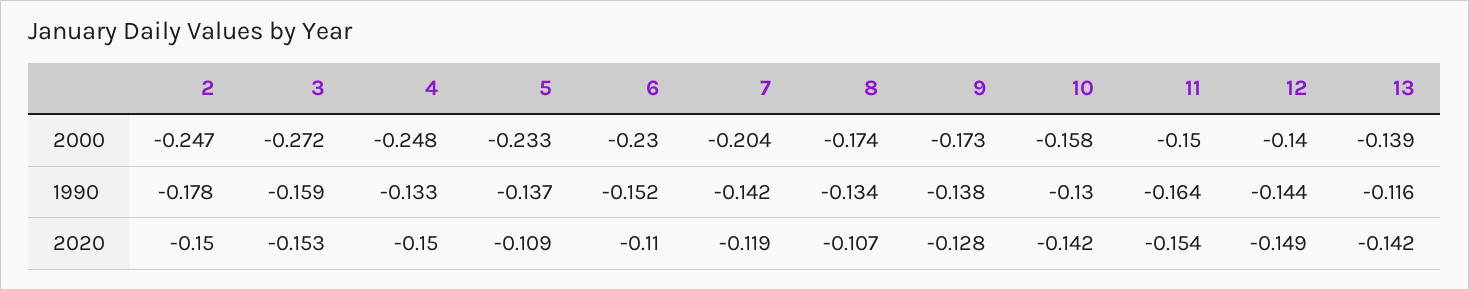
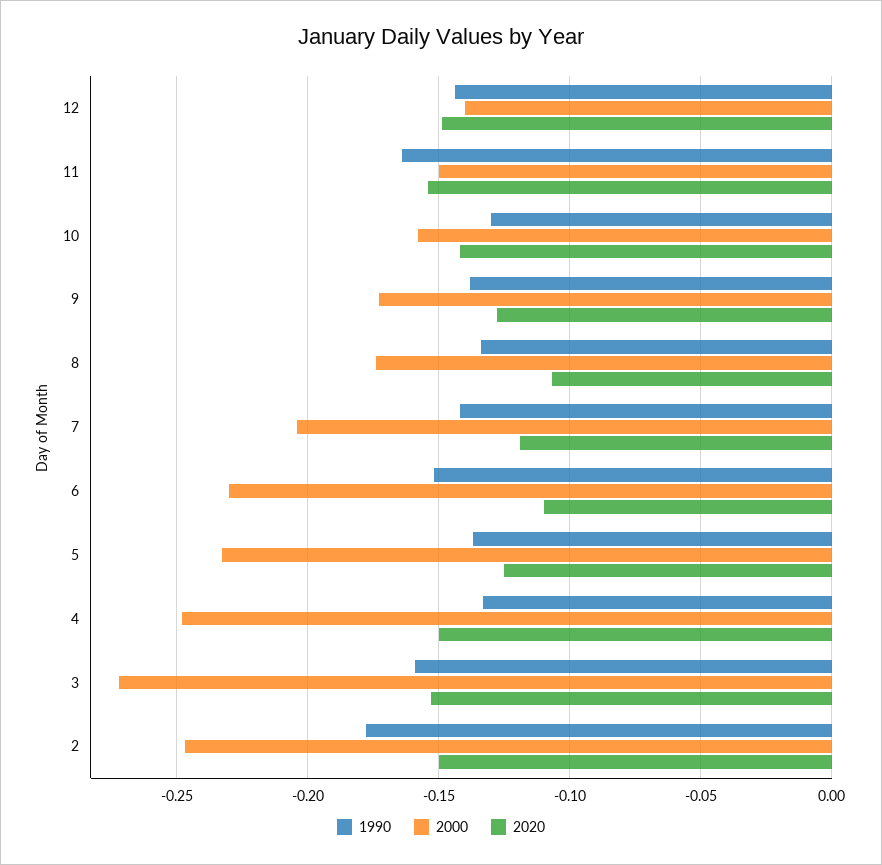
  {
    "2000": {
      "2": -0.247,
      "3": -0.272,
      "4": -0.248,
      "5": -0.233,
      "6": -0.23,
      "7": -0.204,
      "8": -0.174,
      "9": -0.173,
      "10": -0.158,
      "11": -0.15,
-     "12": -0.14,
+     "12": -0.14
-     "13": -0.139
    },
    "1990": {
      "2": -0.178,
      "3": -0.159,
      "4": -0.133,
      "5": -0.137,
      "6": -0.152,
      "7": -0.142,
      "8": -0.134,
      "9": -0.138,
      "10": -0.13,
      "11": -0.164,
-     "12": -0.144,
+     "12": -0.144
-     "13": -0.116
    },
    "2020": {
      "2": -0.15,
      "3": -0.153,
      "4": -0.15,
-     "5": -0.109,
+     "5": -0.125,
      "6": -0.11,
      "7": -0.119,
      "8": -0.107,
      "9": -0.128,
      "10": -0.142,
      "11": -0.154,
-     "12": -0.149,
+     "12": -0.149
-     "13": -0.142
    }
  }

